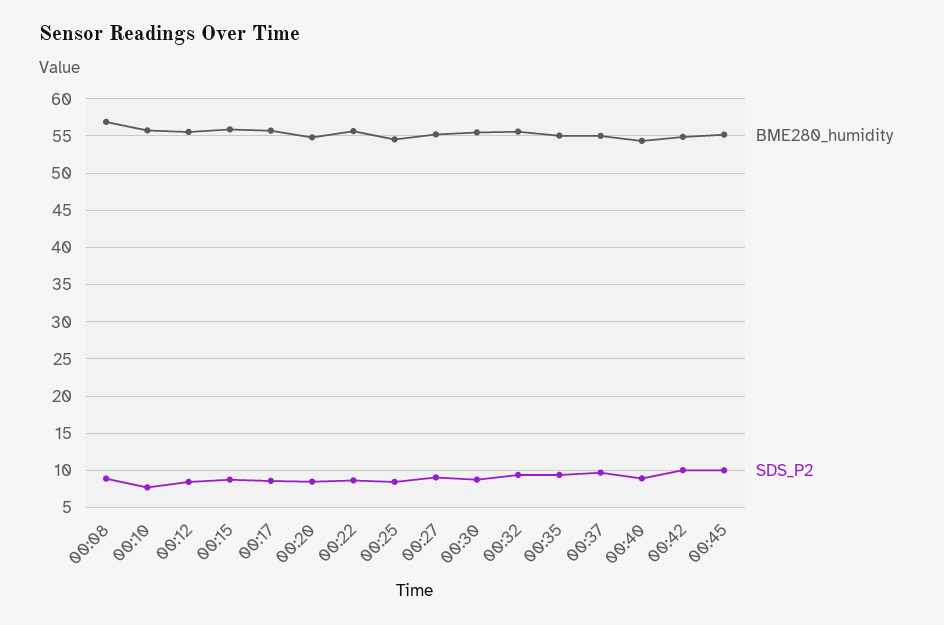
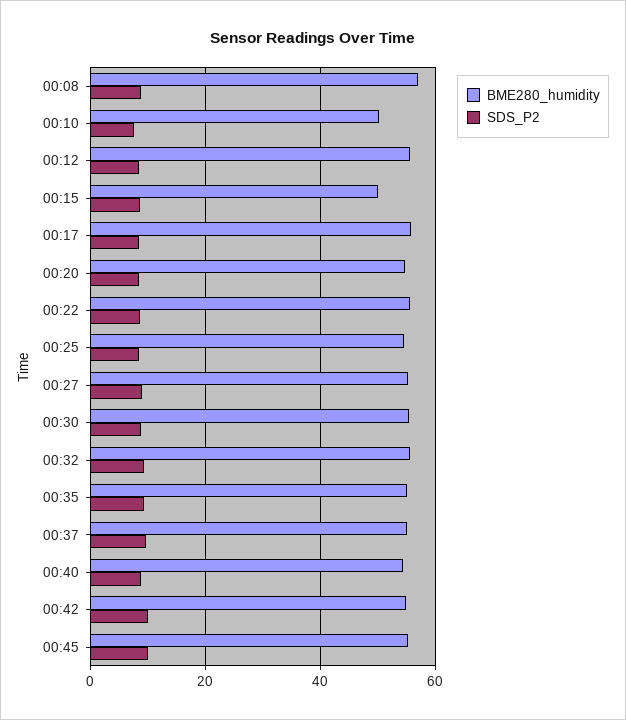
  {
    "BME280_humidity": {
      "00:08": 57,
-     "00:10": 56,
+     "00:10": 50,
      "00:12": 56,
-     "00:15": 56,
+     "00:15": 50,
      "00:17": 56,
      "00:20": 55,
      "00:22": 56,
      "00:25": 55,
      "00:27": 55,
      "00:30": 55,
      "00:32": 56,
      "00:35": 55,
      "00:37": 55,
      "00:40": 54,
      "00:42": 55,
      "00:45": 55
    },
    "SDS_P2": {
      "00:08": 9,
      "00:10": 8,
      "00:12": 8,
      "00:15": 9,
      "00:17": 9,
      "00:20": 8,
      "00:22": 9,
      "00:25": 8,
      "00:27": 9,
      "00:30": 9,
      "00:32": 9,
      "00:35": 9,
      "00:37": 10,
      "00:40": 9,
      "00:42": 10,
      "00:45": 10
    }
  }

